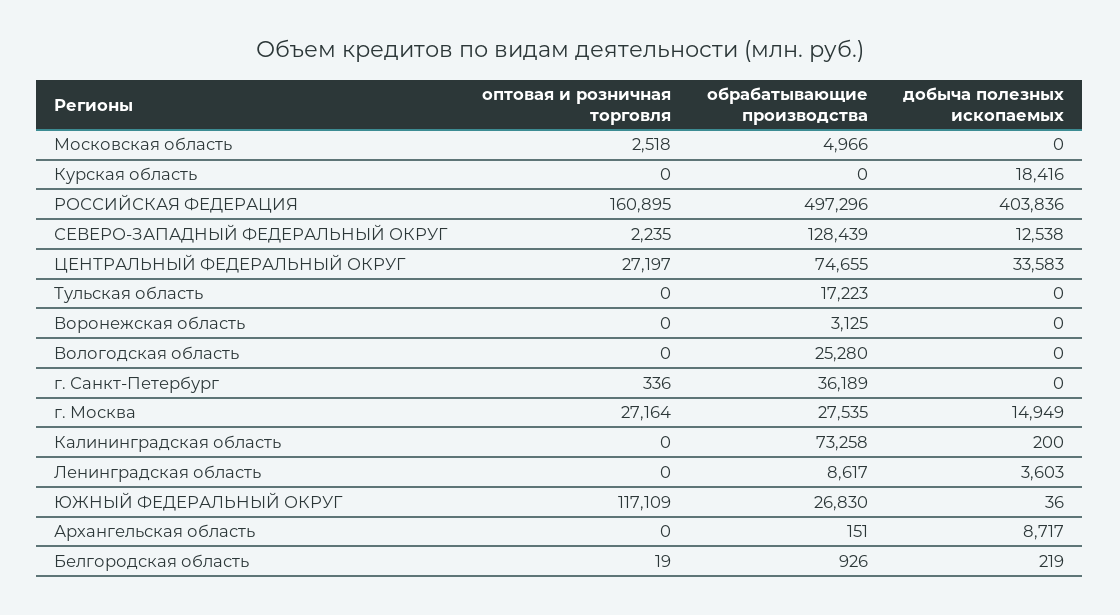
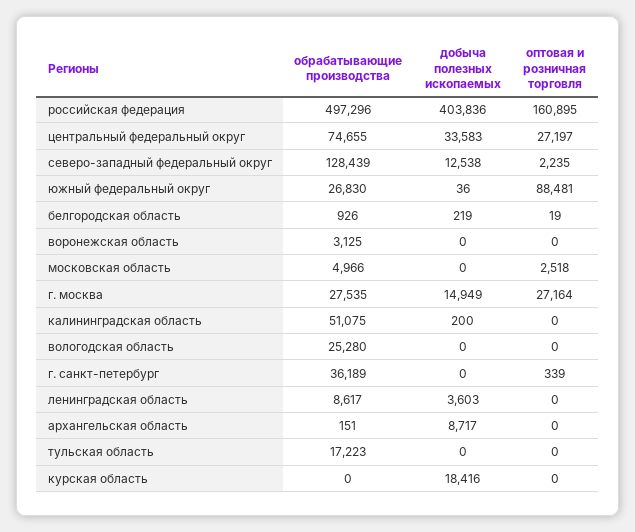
  {
    "оптовая и розничная торговля": {
      "Московская область": 2518,
      "Курская область": 0,
      "РОССИЙСКАЯ ФЕДЕРАЦИЯ": 160895,
      "СЕВЕРО-ЗАПАДНЫЙ ФЕДЕРАЛЬНЫЙ ОКРУГ": 2235,
      "ЦЕНТРАЛЬНЫЙ ФЕДЕРАЛЬНЫЙ ОКРУГ": 27197,
      "Тульская область": 0,
      "Воронежская область": 0,
      "Вологодская область": 0,
-     "г. Санкт-Петербург": 336,
+     "г. Санкт-Петербург": 339,
      "г. Москва": 27164,
      "Калининградская область": 0,
      "Ленинградская область": 0,
-     "ЮЖНЫЙ ФЕДЕРАЛЬНЫЙ ОКРУГ": 117109,
+     "ЮЖНЫЙ ФЕДЕРАЛЬНЫЙ ОКРУГ": 88481,
      "Архангельская область": 0,
      "Белгородская область": 19
    },
    "обрабатывающие производства": {
      "Московская область": 4966,
      "Курская область": 0,
      "РОССИЙСКАЯ ФЕДЕРАЦИЯ": 497296,
      "СЕВЕРО-ЗАПАДНЫЙ ФЕДЕРАЛЬНЫЙ ОКРУГ": 128439,
      "ЦЕНТРАЛЬНЫЙ ФЕДЕРАЛЬНЫЙ ОКРУГ": 74655,
      "Тульская область": 17223,
      "Воронежская область": 3125,
      "Вологодская область": 25280,
      "г. Санкт-Петербург": 36189,
      "г. Москва": 27535,
-     "Калининградская область": 73258,
+     "Калининградская область": 51075,
      "Ленинградская область": 8617,
      "ЮЖНЫЙ ФЕДЕРАЛЬНЫЙ ОКРУГ": 26830,
      "Архангельская область": 151,
      "Белгородская область": 926
    },
    "добыча полезных ископаемых": {
      "Московская область": 0,
      "Курская область": 18416,
      "РОССИЙСКАЯ ФЕДЕРАЦИЯ": 403836,
      "СЕВЕРО-ЗАПАДНЫЙ ФЕДЕРАЛЬНЫЙ ОКРУГ": 12538,
      "ЦЕНТРАЛЬНЫЙ ФЕДЕРАЛЬНЫЙ ОКРУГ": 33583,
      "Тульская область": 0,
      "Воронежская область": 0,
      "Вологодская область": 0,
      "г. Санкт-Петербург": 0,
      "г. Москва": 14949,
      "Калининградская область": 200,
      "Ленинградская область": 3603,
      "ЮЖНЫЙ ФЕДЕРАЛЬНЫЙ ОКРУГ": 36,
      "Архангельская область": 8717,
      "Белгородская область": 219
    }
  }

